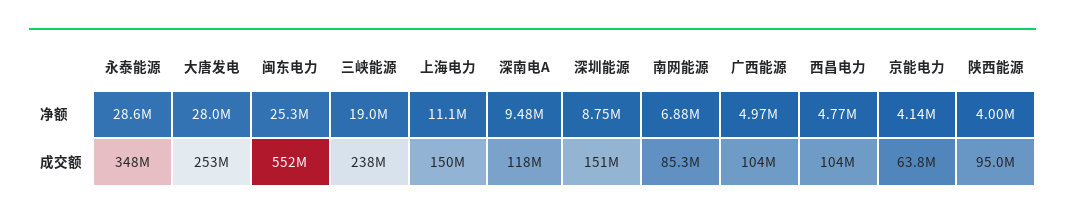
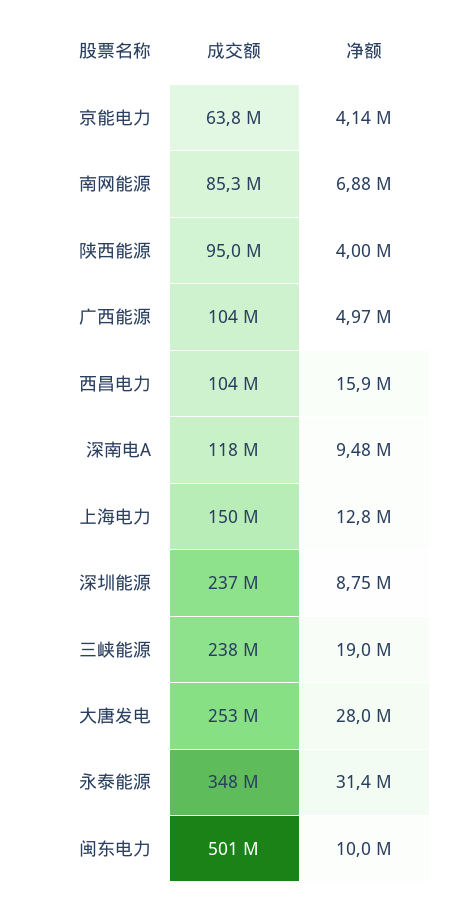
  {
    "永泰能源": {
-     "净额": 28600000,
+     "净额": 31400000,
      "成交额": 348000000
    },
    "大唐发电": {
      "净额": 28000000,
      "成交额": 253000000
    },
    "闽东电力": {
-     "净额": 25300000,
+     "净额": 10000000,
-     "成交额": 552000000
+     "成交额": 501000000
    },
    "三峡能源": {
      "净额": 19000000,
      "成交额": 238000000
    },
    "上海电力": {
-     "净额": 11100000,
+     "净额": 12800000,
      "成交额": 150000000
    },
    "深南电A": {
      "净额": 9480000,
      "成交额": 118000000
    },
    "深圳能源": {
      "净额": 8750000,
-     "成交额": 151000000
+     "成交额": 237000000
    },
    "南网能源": {
      "净额": 6880000,
      "成交额": 85300000
    },
    "广西能源": {
      "净额": 4970000,
      "成交额": 104000000
    },
    "西昌电力": {
-     "净额": 4770000,
+     "净额": 15900000,
      "成交额": 104000000
    },
    "京能电力": {
      "净额": 4140000,
      "成交额": 63800000
    },
    "陕西能源": {
      "净额": 4000000,
      "成交额": 95000000
    }
  }

